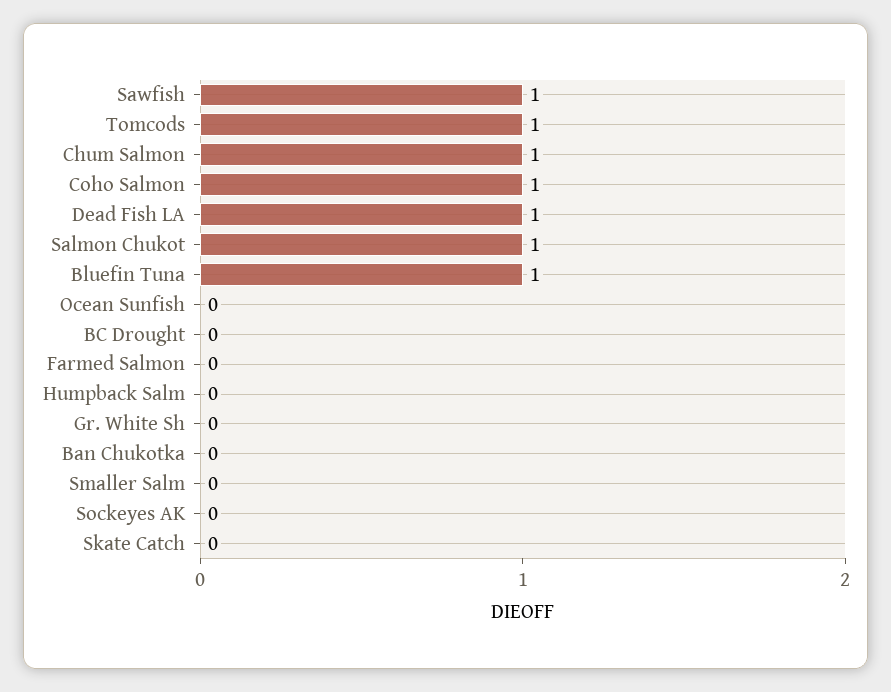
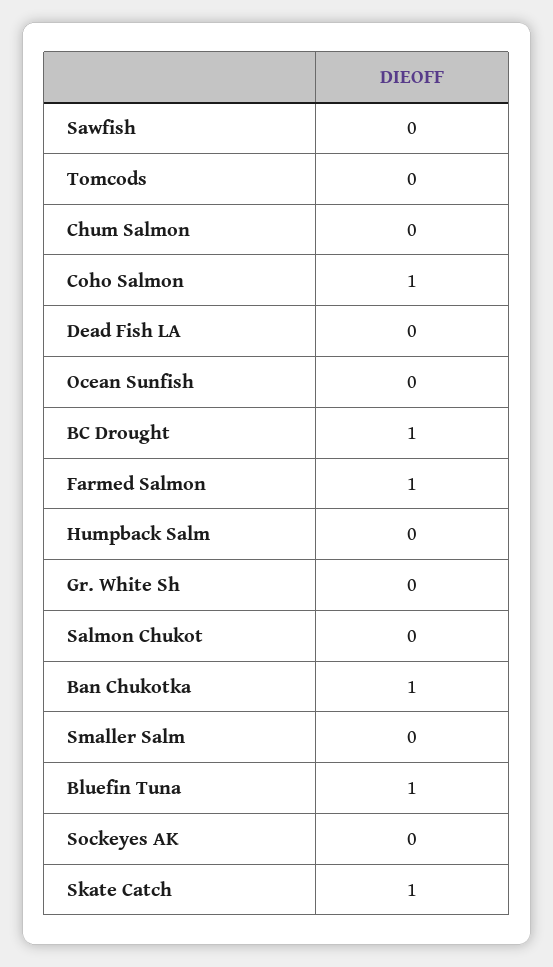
  {
-   "Sawfish": 1,
+   "Sawfish": 0,
-   "Tomcods": 1,
+   "Tomcods": 0,
-   "Chum Salmon": 1,
+   "Chum Salmon": 0,
    "Coho Salmon": 1,
-   "Dead Fish LA": 1,
+   "Dead Fish LA": 0,
-   "Salmon Chukot": 1,
+   "Salmon Chukot": 0,
    "Bluefin Tuna": 1,
    "Ocean Sunfish": 0,
-   "BC Drought": 0,
+   "BC Drought": 1,
-   "Farmed Salmon": 0,
+   "Farmed Salmon": 1,
    "Humpback Salm": 0,
    "Gr. White Sh": 0,
-   "Ban Chukotka": 0,
+   "Ban Chukotka": 1,
    "Smaller Salm": 0,
    "Sockeyes AK": 0,
-   "Skate Catch": 0
+   "Skate Catch": 1
  }

